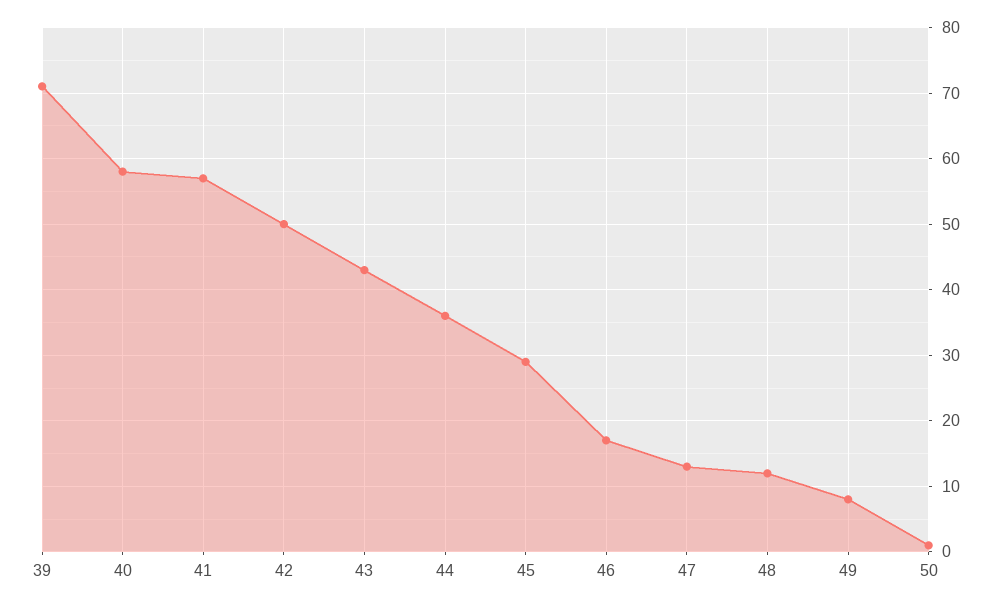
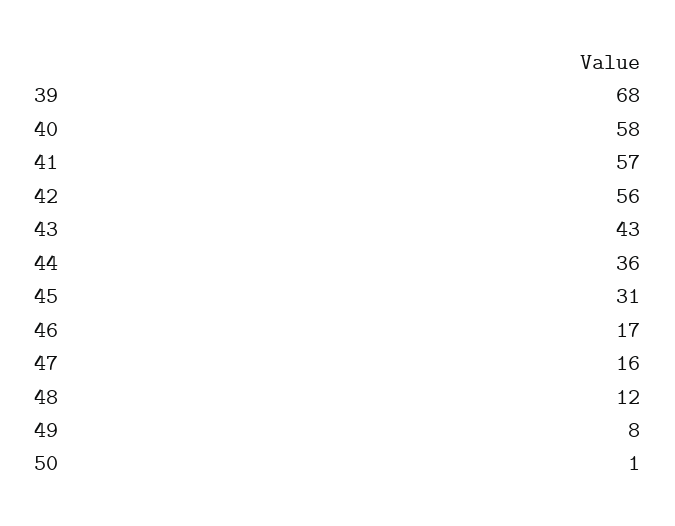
  {
-   "39": 71,
+   "39": 68,
    "40": 58,
    "41": 57,
-   "42": 50,
+   "42": 56,
    "43": 43,
    "44": 36,
-   "45": 29,
+   "45": 31,
    "46": 17,
-   "47": 13,
+   "47": 16,
    "48": 12,
    "49": 8,
    "50": 1
  }

